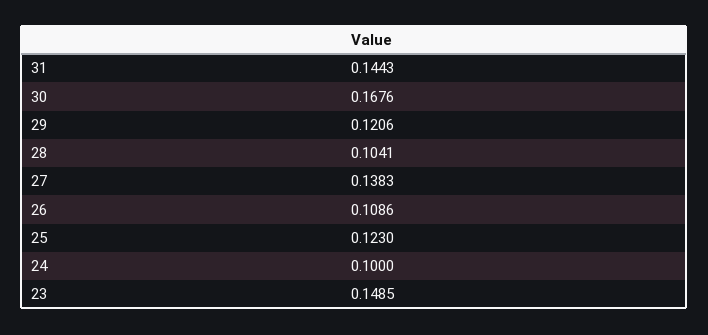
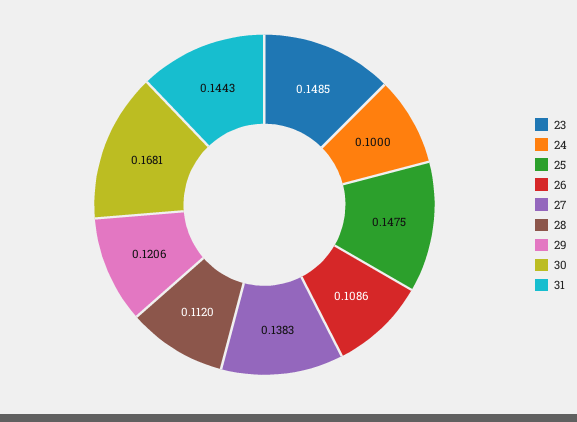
  {
    "31": 0.1443,
-   "30": 0.1676,
+   "30": 0.1681,
    "29": 0.1206,
-   "28": 0.1041,
+   "28": 0.112,
    "27": 0.1383,
    "26": 0.1086,
-   "25": 0.123,
+   "25": 0.1475,
    "24": 0.1,
    "23": 0.1485
  }

